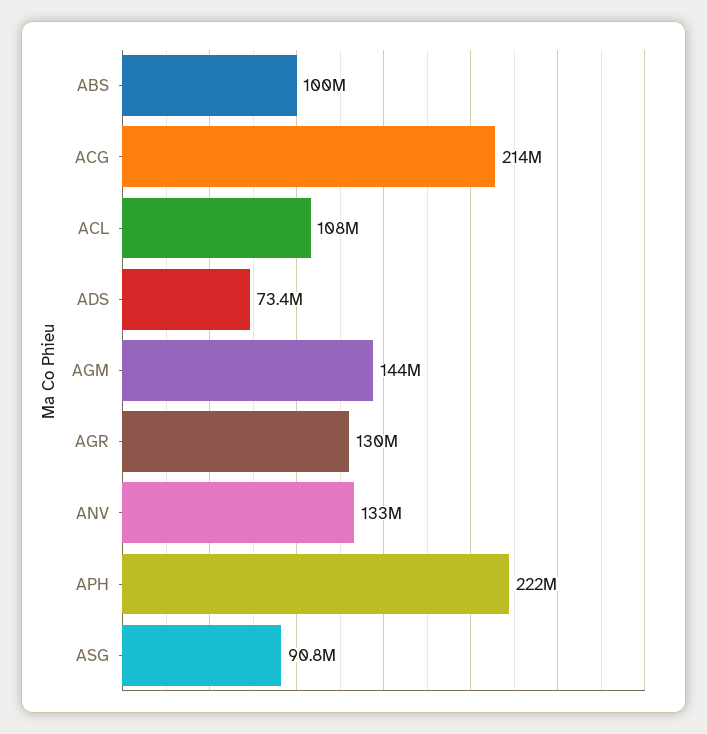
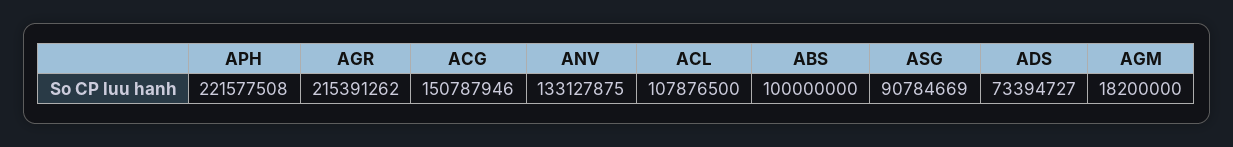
  {
    "ABS": 100000000,
-   "ACG": 214000000,
+   "ACG": 150787946,
    "ACL": 107876500,
    "ADS": 73394727,
-   "AGM": 144000000,
+   "AGM": 18200000,
-   "AGR": 130000000,
+   "AGR": 215391262,
    "ANV": 133127875,
    "APH": 221577508,
    "ASG": 90784669
  }

